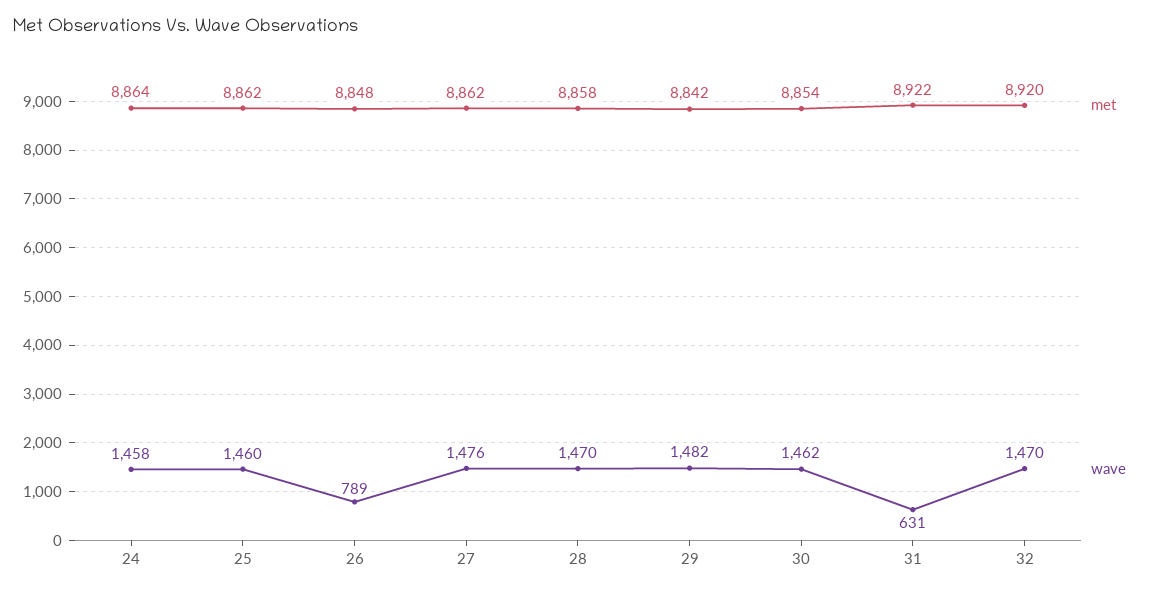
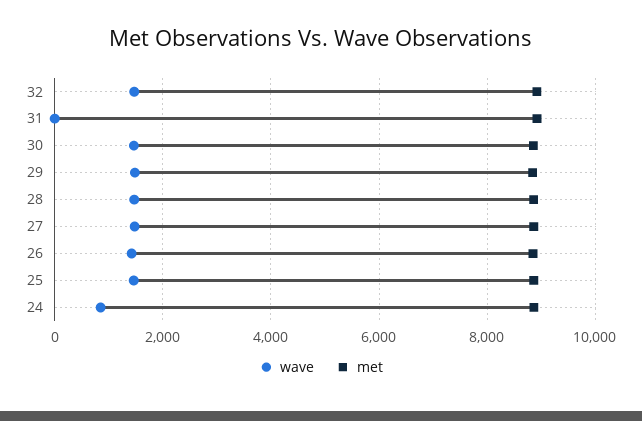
  {
    "met": {
      "24": 8864,
      "25": 8862,
      "26": 8848,
      "27": 8862,
      "28": 8858,
      "29": 8842,
      "30": 8854,
      "31": 8922,
      "32": 8920
    },
    "wave": {
-     "24": 1458,
+     "24": 800,
      "25": 1460,
-     "26": 789,
+     "26": 1400,
      "27": 1476,
      "28": 1470,
      "29": 1482,
      "30": 1462,
-     "31": 631,
+     "31": 0,
      "32": 1470
    }
  }

